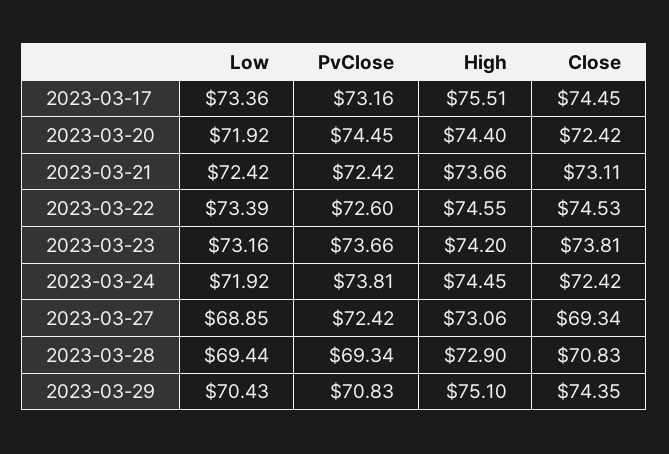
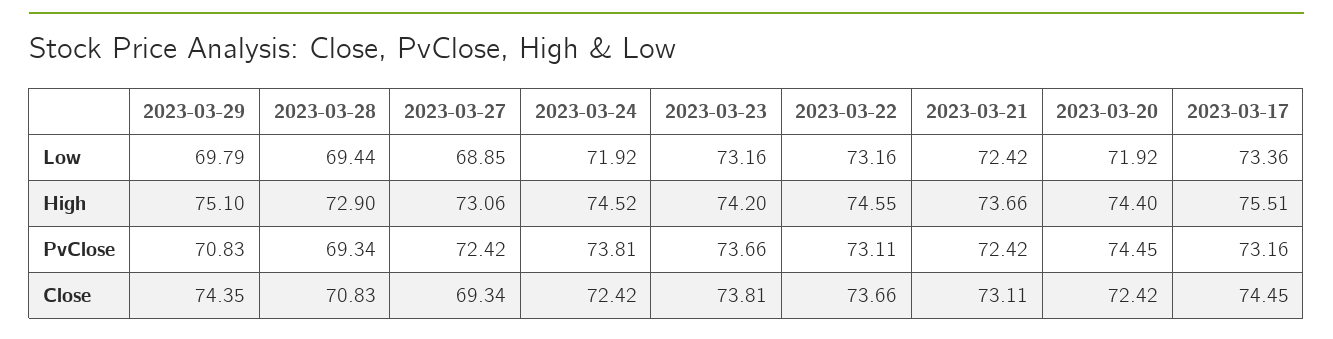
  {
    "Low": {
      "2023-03-17": 73.36,
      "2023-03-20": 71.92,
      "2023-03-21": 72.42,
-     "2023-03-22": 73.39,
+     "2023-03-22": 73.16,
      "2023-03-23": 73.16,
      "2023-03-24": 71.92,
      "2023-03-27": 68.85,
      "2023-03-28": 69.44,
-     "2023-03-29": 70.43
+     "2023-03-29": 69.79
    },
    "PvClose": {
      "2023-03-17": 73.16,
      "2023-03-20": 74.45,
      "2023-03-21": 72.42,
-     "2023-03-22": 72.6,
+     "2023-03-22": 73.11,
      "2023-03-23": 73.66,
      "2023-03-24": 73.81,
      "2023-03-27": 72.42,
      "2023-03-28": 69.34,
      "2023-03-29": 70.83
    },
    "High": {
      "2023-03-17": 75.51,
      "2023-03-20": 74.4,
      "2023-03-21": 73.66,
      "2023-03-22": 74.55,
      "2023-03-23": 74.2,
-     "2023-03-24": 74.45,
+     "2023-03-24": 74.52,
      "2023-03-27": 73.06,
      "2023-03-28": 72.9,
      "2023-03-29": 75.1
    },
    "Close": {
      "2023-03-17": 74.45,
      "2023-03-20": 72.42,
      "2023-03-21": 73.11,
-     "2023-03-22": 74.53,
+     "2023-03-22": 73.66,
      "2023-03-23": 73.81,
      "2023-03-24": 72.42,
      "2023-03-27": 69.34,
      "2023-03-28": 70.83,
      "2023-03-29": 74.35
    }
  }

